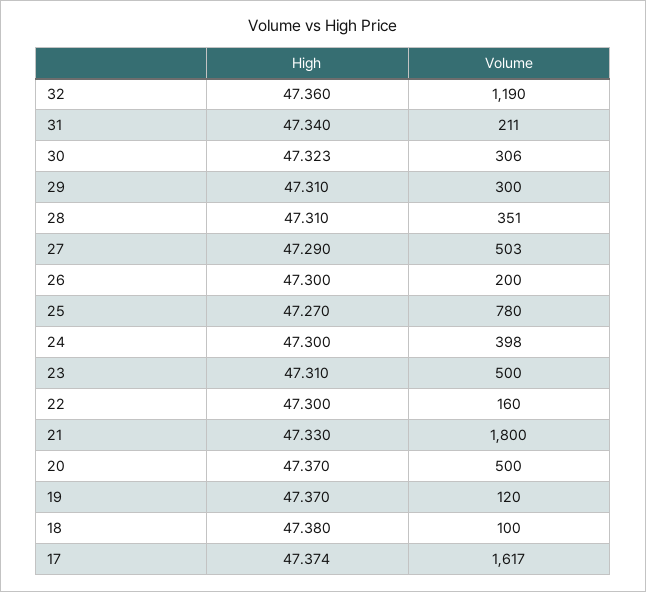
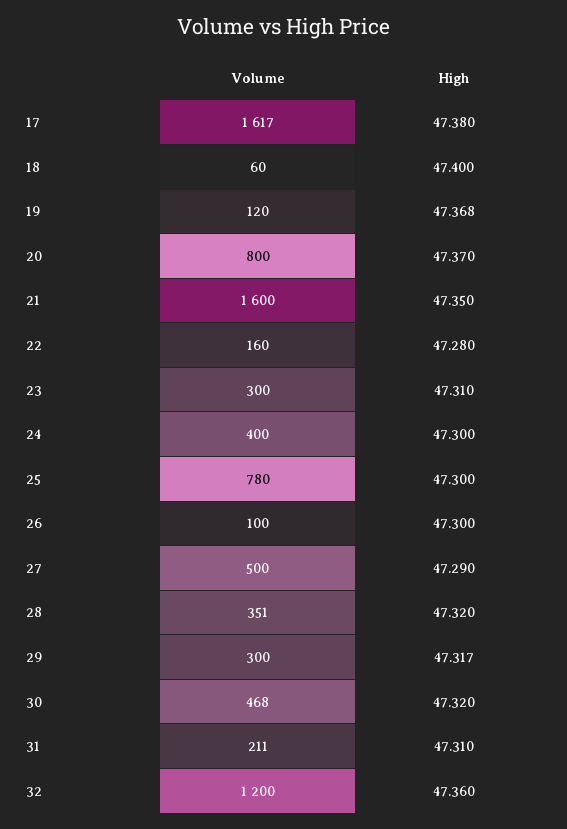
  {
    "High": {
      "32": 47.36,
-     "31": 47.34,
+     "31": 47.31,
-     "30": 47.323,
+     "30": 47.32,
-     "29": 47.31,
+     "29": 47.317,
-     "28": 47.31,
+     "28": 47.32,
      "27": 47.29,
      "26": 47.3,
-     "25": 47.27,
+     "25": 47.3,
      "24": 47.3,
      "23": 47.31,
-     "22": 47.3,
+     "22": 47.28,
-     "21": 47.33,
+     "21": 47.35,
      "20": 47.37,
-     "19": 47.37,
+     "19": 47.368,
-     "18": 47.38,
+     "18": 47.4,
-     "17": 47.374
+     "17": 47.38
    },
    "Volume": {
-     "32": 1190,
+     "32": 1200,
      "31": 211,
-     "30": 306,
+     "30": 468,
      "29": 300,
      "28": 351,
-     "27": 503,
+     "27": 500,
-     "26": 200,
+     "26": 100,
      "25": 780,
-     "24": 398,
+     "24": 400,
-     "23": 500,
+     "23": 300,
      "22": 160,
-     "21": 1800,
+     "21": 1600,
-     "20": 500,
+     "20": 800,
      "19": 120,
-     "18": 100,
+     "18": 60,
      "17": 1617
    }
  }

